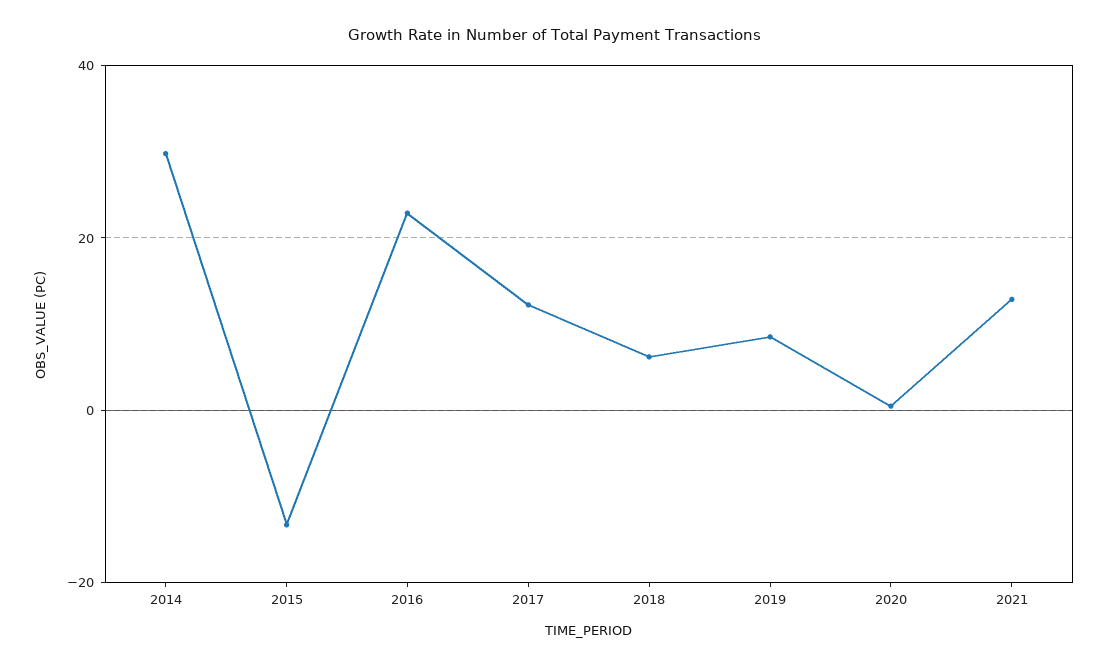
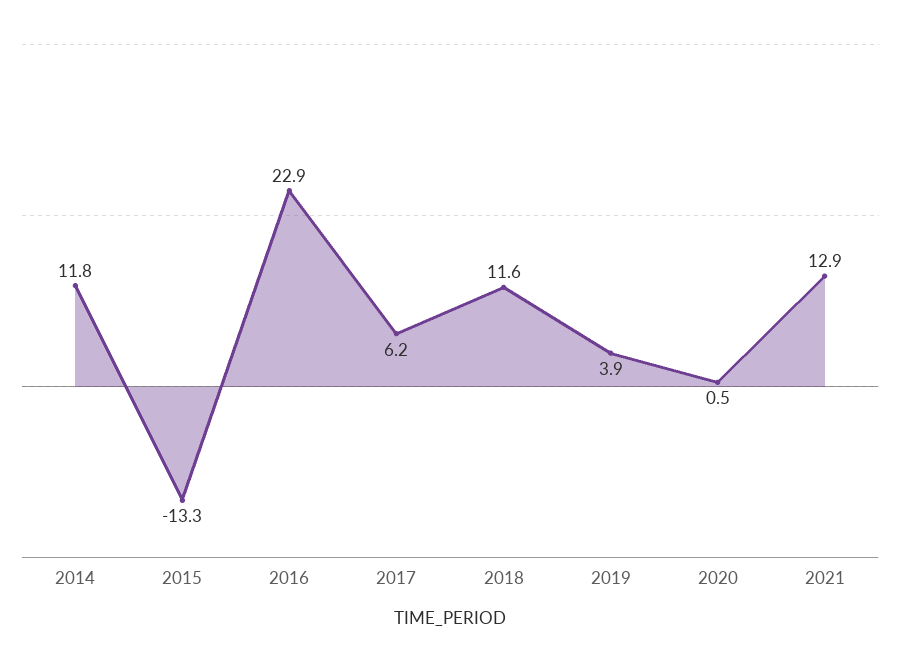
  {
-   "2014": 30,
+   "2014": 11.8,
    "2015": -13.3,
    "2016": 22.9,
-   "2017": 12,
+   "2017": 6.2,
-   "2018": 6,
+   "2018": 11.6,
-   "2019": 8,
+   "2019": 3.9,
    "2020": 0.5,
    "2021": 12.9
  }

